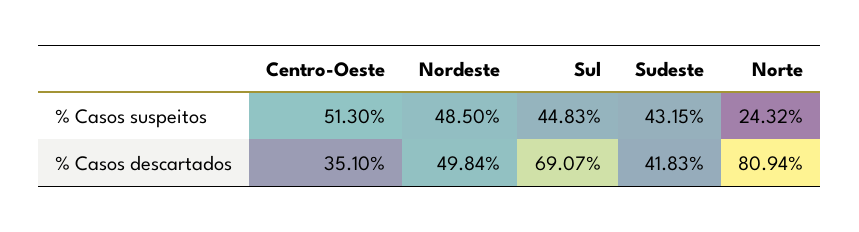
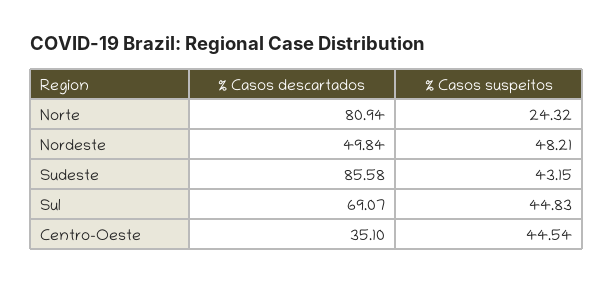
  {
    "Centro-Oeste": {
-     "% Casos suspeitos": 51.3,
+     "% Casos suspeitos": 44.54,
      "% Casos descartados": 35.1
    },
    "Nordeste": {
-     "% Casos suspeitos": 48.5,
+     "% Casos suspeitos": 48.21,
      "% Casos descartados": 49.84
    },
    "Sul": {
      "% Casos suspeitos": 44.83,
      "% Casos descartados": 69.07
    },
    "Sudeste": {
      "% Casos suspeitos": 43.15,
-     "% Casos descartados": 41.83
+     "% Casos descartados": 85.58
    },
    "Norte": {
      "% Casos suspeitos": 24.32,
      "% Casos descartados": 80.94
    }
  }

